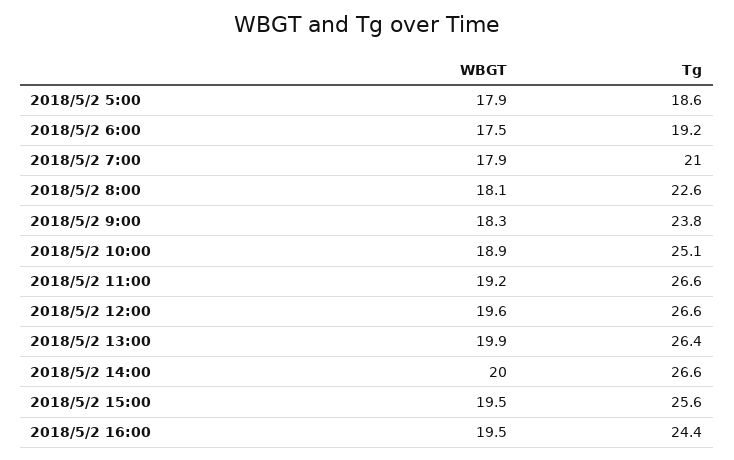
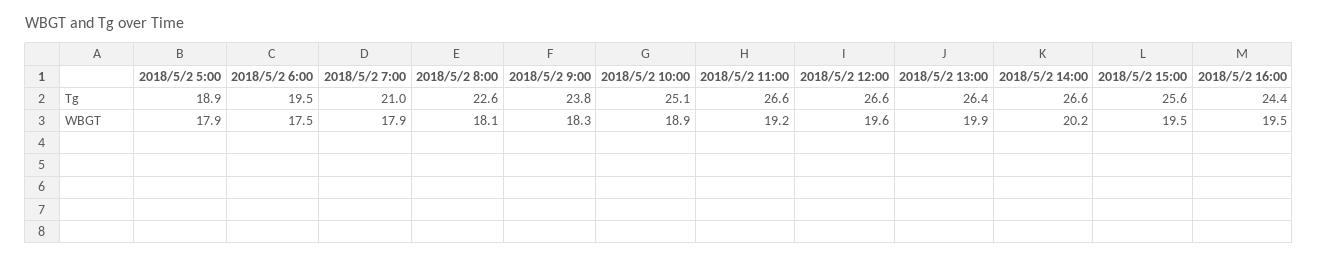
  {
    "WBGT": {
      "2018/5/2 5:00": 17.9,
      "2018/5/2 6:00": 17.5,
      "2018/5/2 7:00": 17.9,
      "2018/5/2 8:00": 18.1,
      "2018/5/2 9:00": 18.3,
      "2018/5/2 10:00": 18.9,
      "2018/5/2 11:00": 19.2,
      "2018/5/2 12:00": 19.6,
      "2018/5/2 13:00": 19.9,
-     "2018/5/2 14:00": 20,
+     "2018/5/2 14:00": 20.2,
      "2018/5/2 15:00": 19.5,
      "2018/5/2 16:00": 19.5
    },
    "Tg": {
-     "2018/5/2 5:00": 18.6,
+     "2018/5/2 5:00": 18.9,
-     "2018/5/2 6:00": 19.2,
+     "2018/5/2 6:00": 19.5,
      "2018/5/2 7:00": 21,
      "2018/5/2 8:00": 22.6,
      "2018/5/2 9:00": 23.8,
      "2018/5/2 10:00": 25.1,
      "2018/5/2 11:00": 26.6,
      "2018/5/2 12:00": 26.6,
      "2018/5/2 13:00": 26.4,
      "2018/5/2 14:00": 26.6,
      "2018/5/2 15:00": 25.6,
      "2018/5/2 16:00": 24.4
    }
  }

